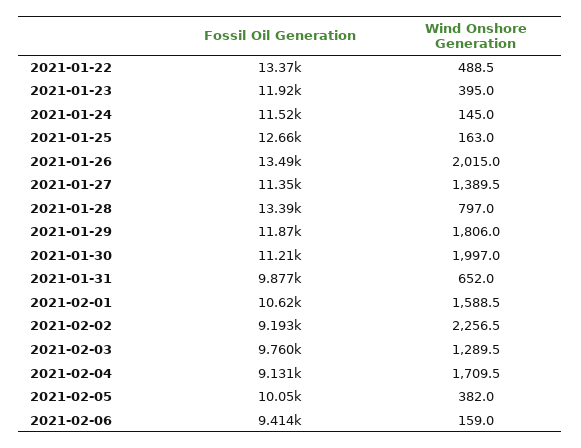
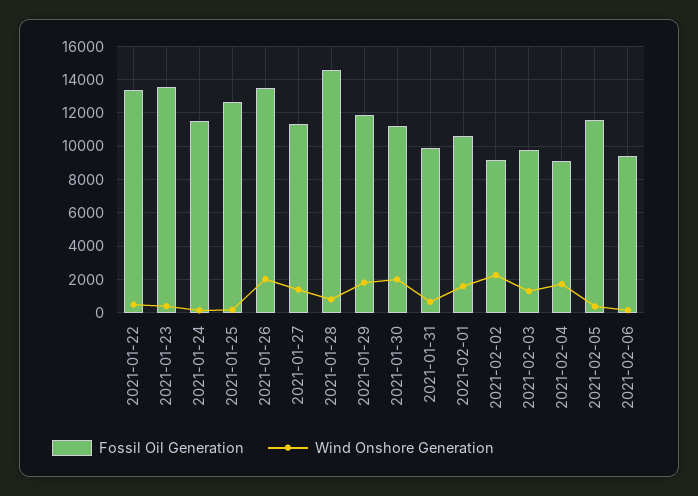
  {
    "Fossil Oil Generation": {
      "2021-01-22": 13370,
-     "2021-01-23": 11920,
+     "2021-01-23": 13500,
      "2021-01-24": 11520,
      "2021-01-25": 12660,
      "2021-01-26": 13490,
      "2021-01-27": 11350,
-     "2021-01-28": 13390,
+     "2021-01-28": 14500,
      "2021-01-29": 11870,
      "2021-01-30": 11210,
      "2021-01-31": 9877,
      "2021-02-01": 10620,
      "2021-02-02": 9193,
      "2021-02-03": 9760,
      "2021-02-04": 9131,
-     "2021-02-05": 10050,
+     "2021-02-05": 11500,
      "2021-02-06": 9414
    },
    "Wind Onshore Generation": {
      "2021-01-22": 488.5,
      "2021-01-23": 395,
      "2021-01-24": 145,
      "2021-01-25": 163,
      "2021-01-26": 2015,
      "2021-01-27": 1389.5,
      "2021-01-28": 797,
      "2021-01-29": 1806,
      "2021-01-30": 1997,
      "2021-01-31": 652,
      "2021-02-01": 1588.5,
      "2021-02-02": 2256.5,
      "2021-02-03": 1289.5,
      "2021-02-04": 1709.5,
      "2021-02-05": 382,
      "2021-02-06": 159
    }
  }

